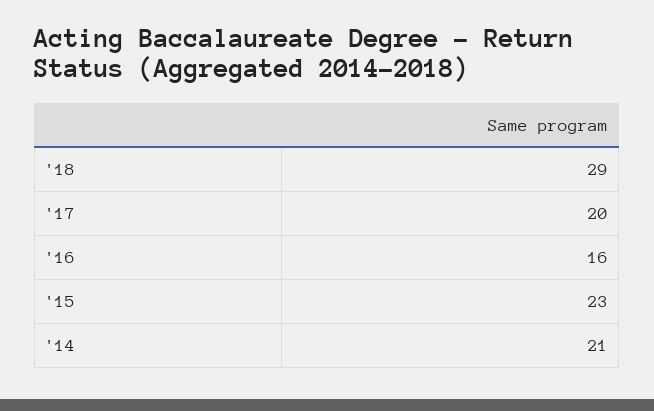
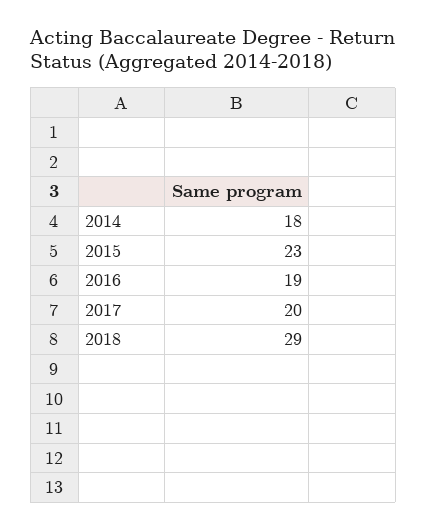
  {
    "'18": 29,
    "'17": 20,
-   "'16": 16,
+   "'16": 19,
    "'15": 23,
-   "'14": 21
+   "'14": 18
  }

